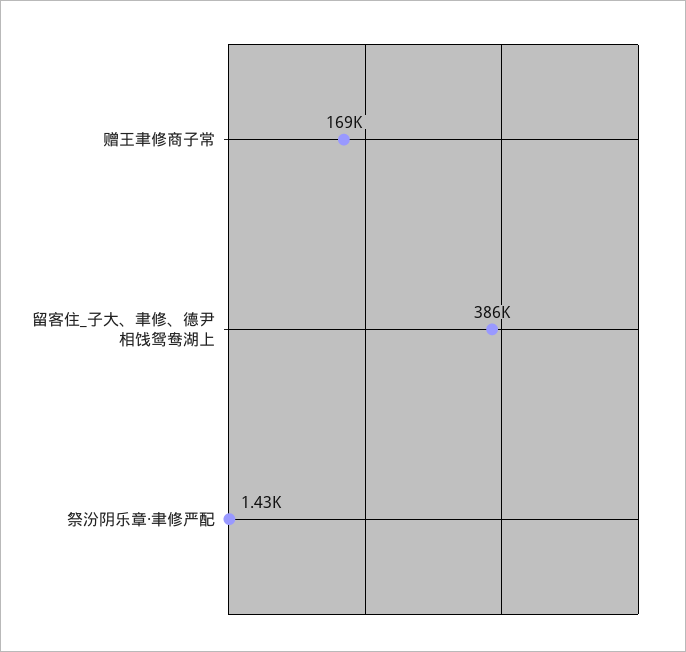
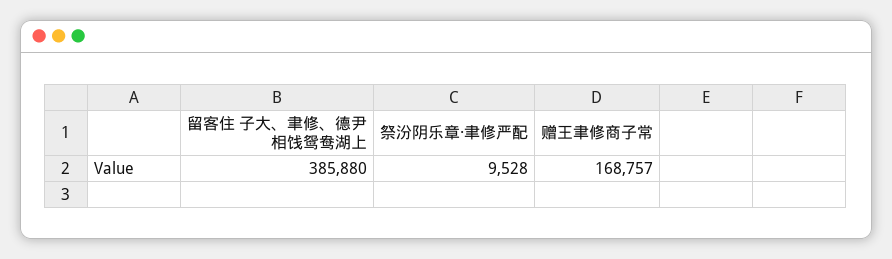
  {
    "赠王聿修商子常": 168757,
    "留客住_子大、聿修、德尹相饯鸳鸯湖上": 385880,
-   "祭汾阴乐章·聿修严配": 1430
+   "祭汾阴乐章·聿修严配": 9528
  }

